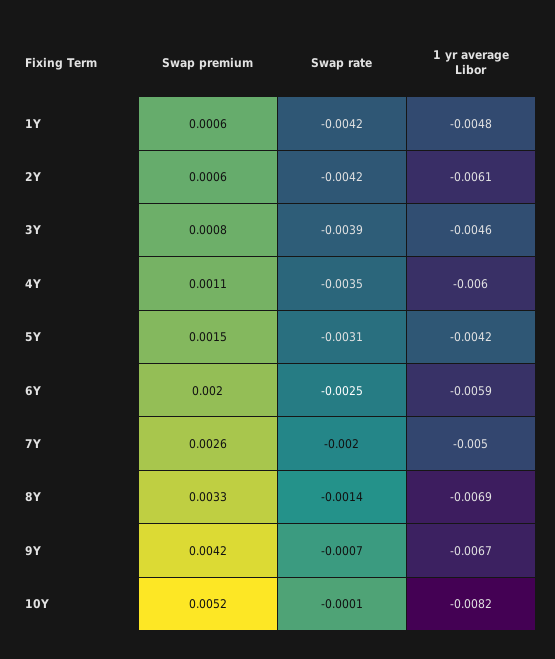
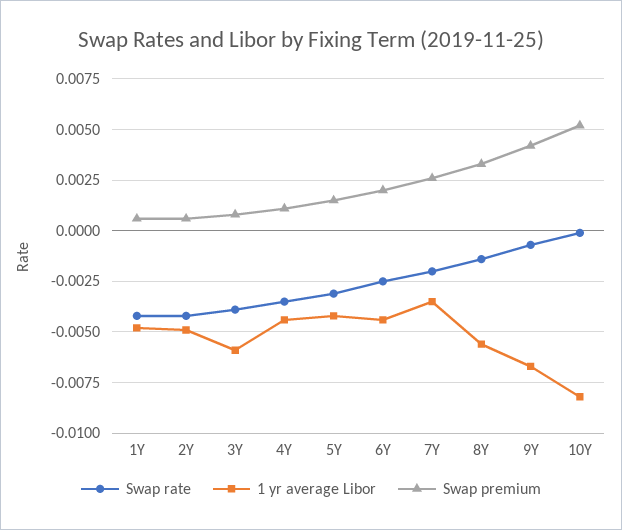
  {
    "Swap premium": {
      "1Y": 0.0006,
      "2Y": 0.0006,
      "3Y": 0.0008,
      "4Y": 0.0011,
      "5Y": 0.0015,
      "6Y": 0.002,
      "7Y": 0.0026,
      "8Y": 0.0033,
      "9Y": 0.0042,
      "10Y": 0.0052
    },
    "Swap rate": {
      "1Y": -0.0042,
      "2Y": -0.0042,
      "3Y": -0.0039,
      "4Y": -0.0035,
      "5Y": -0.0031,
      "6Y": -0.0025,
      "7Y": -0.002,
      "8Y": -0.0014,
      "9Y": -0.0007,
      "10Y": -0.0001
    },
    "1 yr average Libor": {
      "1Y": -0.0048,
-     "2Y": -0.0061,
+     "2Y": -0.005,
-     "3Y": -0.0046,
+     "3Y": -0.006,
-     "4Y": -0.006,
+     "4Y": -0.0045,
      "5Y": -0.0042,
-     "6Y": -0.0059,
+     "6Y": -0.0045,
-     "7Y": -0.005,
+     "7Y": -0.0035,
-     "8Y": -0.0069,
+     "8Y": -0.0055,
      "9Y": -0.0067,
      "10Y": -0.0082
    }
  }

